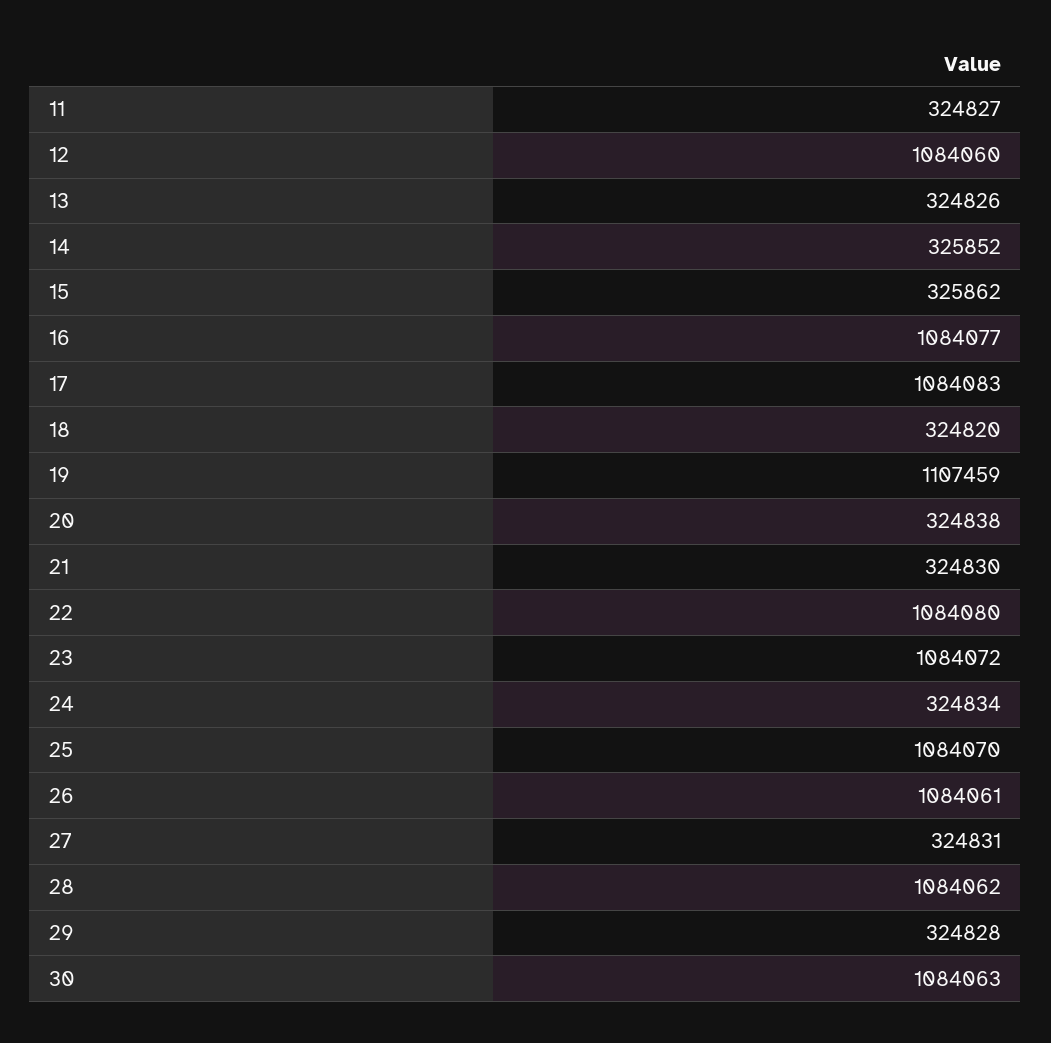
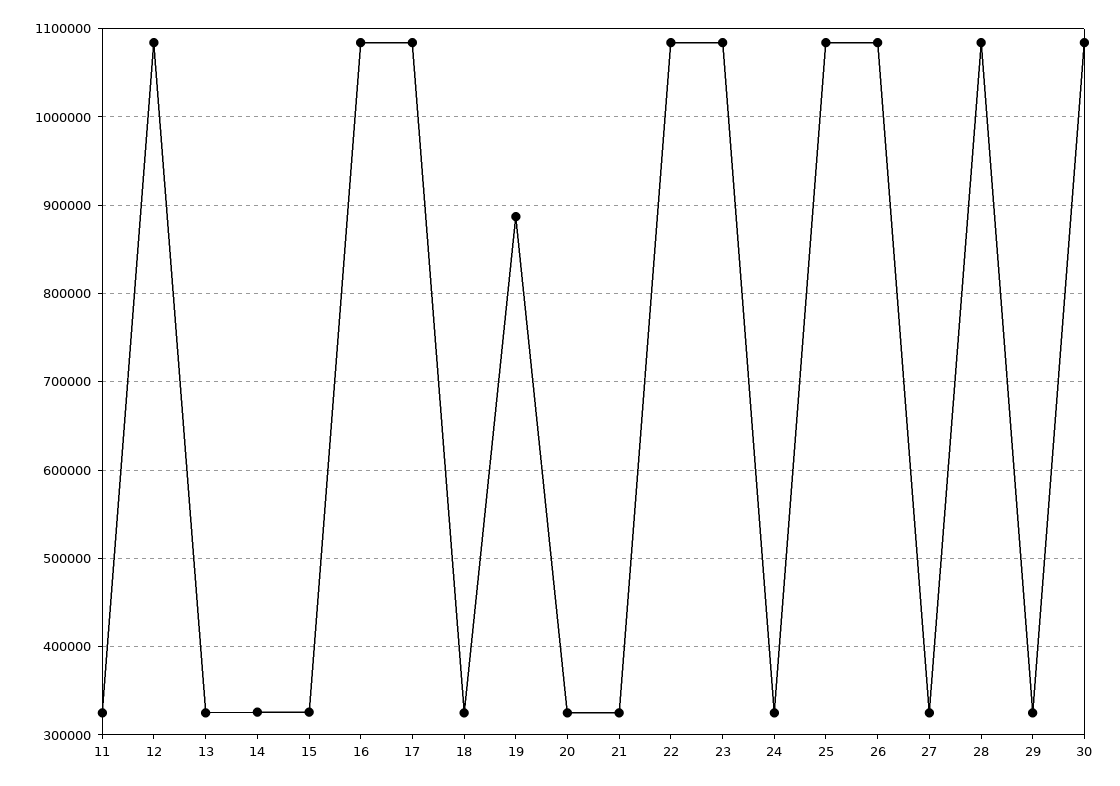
  {
    "11": 324827,
    "12": 1084060,
    "13": 324826,
    "14": 325852,
    "15": 325862,
    "16": 1084077,
    "17": 1084083,
    "18": 324820,
-   "19": 1107459,
+   "19": 890000,
    "20": 324838,
    "21": 324830,
    "22": 1084080,
    "23": 1084072,
    "24": 324834,
    "25": 1084070,
    "26": 1084061,
    "27": 324831,
    "28": 1084062,
    "29": 324828,
    "30": 1084063
  }

